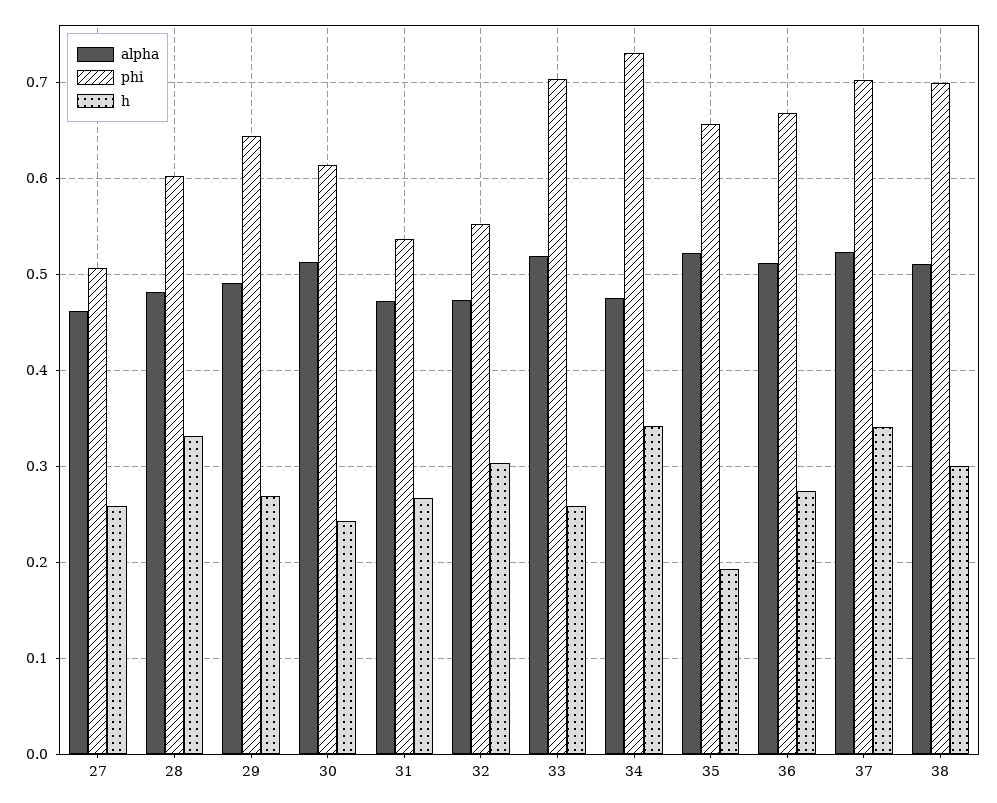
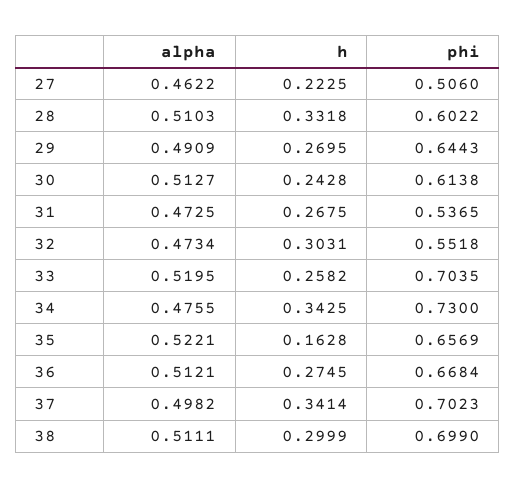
  {
    "alpha": {
      "27": 0.4622,
-     "28": 0.48,
+     "28": 0.5103,
      "29": 0.4909,
      "30": 0.5127,
      "31": 0.4725,
      "32": 0.4734,
      "33": 0.5195,
      "34": 0.4755,
      "35": 0.5221,
      "36": 0.5121,
-     "37": 0.52,
+     "37": 0.4982,
      "38": 0.5111
    },
    "phi": {
      "27": 0.506,
      "28": 0.6022,
      "29": 0.6443,
      "30": 0.6138,
      "31": 0.5365,
      "32": 0.5518,
      "33": 0.7035,
      "34": 0.73,
      "35": 0.6569,
      "36": 0.6684,
      "37": 0.7023,
      "38": 0.699
    },
    "h": {
-     "27": 0.26,
+     "27": 0.2225,
      "28": 0.3318,
      "29": 0.2695,
      "30": 0.2428,
      "31": 0.2675,
      "32": 0.3031,
      "33": 0.2582,
      "34": 0.3425,
-     "35": 0.19,
+     "35": 0.1628,
      "36": 0.2745,
      "37": 0.3414,
      "38": 0.2999
    }
  }

